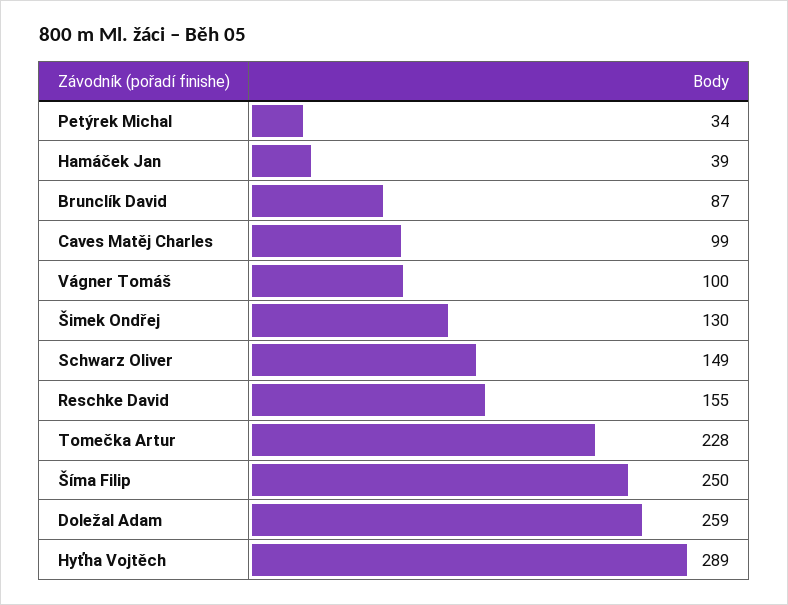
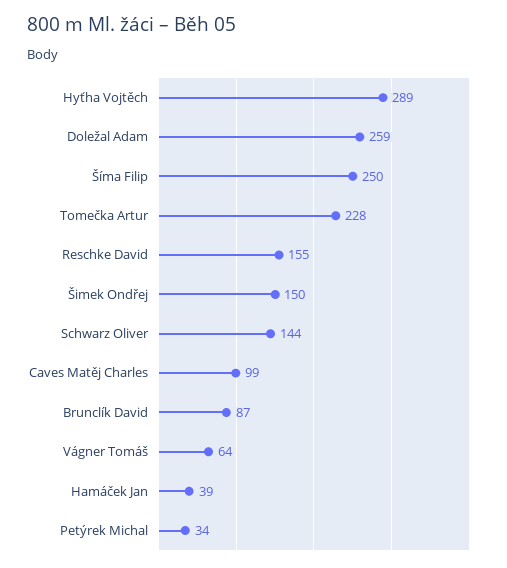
  {
    "Petýrek Michal": 34,
    "Hamáček Jan": 39,
    "Brunclík David": 87,
    "Caves Matěj Charles": 99,
-   "Vágner Tomáš": 100,
+   "Vágner Tomáš": 64,
-   "Šimek Ondřej": 130,
+   "Šimek Ondřej": 150,
-   "Schwarz Oliver": 149,
+   "Schwarz Oliver": 144,
    "Reschke David": 155,
    "Tomečka Artur": 228,
    "Šíma Filip": 250,
    "Doležal Adam": 259,
    "Hyťha Vojtěch": 289
  }

